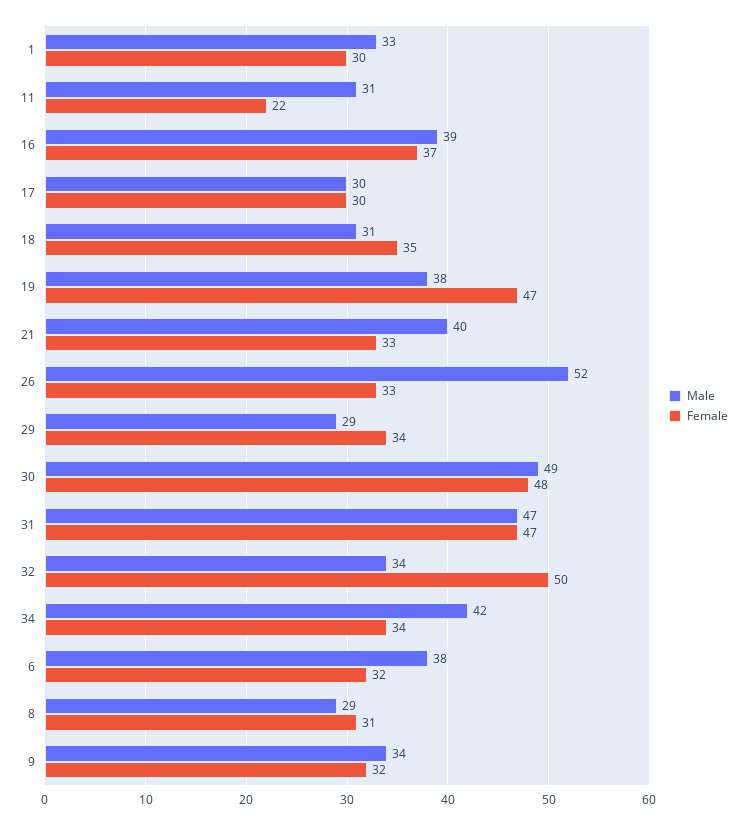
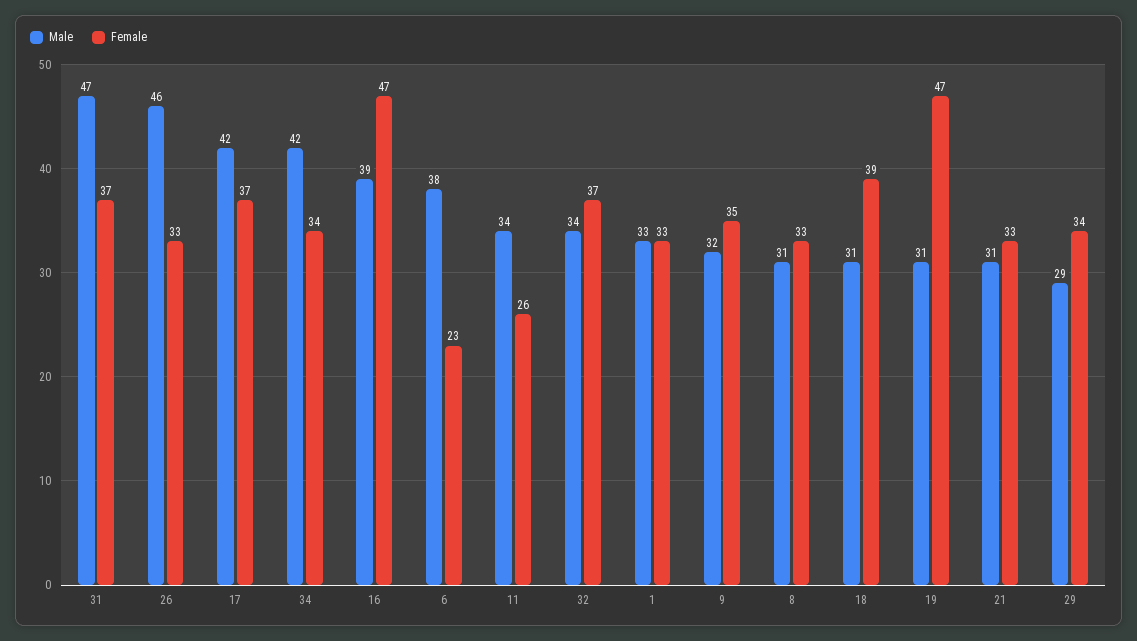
  {
    "Male": {
      "1": 33,
-     "11": 31,
+     "11": 34,
      "16": 39,
-     "17": 30,
+     "17": 42,
      "18": 31,
-     "19": 38,
+     "19": 31,
-     "21": 40,
+     "21": 31,
-     "26": 52,
+     "26": 46,
      "29": 29,
-     "30": 49,
      "31": 47,
      "32": 34,
      "34": 42,
      "6": 38,
-     "8": 29,
+     "8": 31,
-     "9": 34
+     "9": 32
    },
    "Female": {
-     "1": 30,
+     "1": 33,
-     "11": 22,
+     "11": 26,
-     "16": 37,
+     "16": 47,
-     "17": 30,
+     "17": 37,
-     "18": 35,
+     "18": 39,
      "19": 47,
      "21": 33,
      "26": 33,
      "29": 34,
-     "30": 48,
-     "31": 47,
+     "31": 37,
-     "32": 50,
+     "32": 37,
      "34": 34,
-     "6": 32,
+     "6": 23,
-     "8": 31,
+     "8": 33,
-     "9": 32
+     "9": 35
    }
  }

